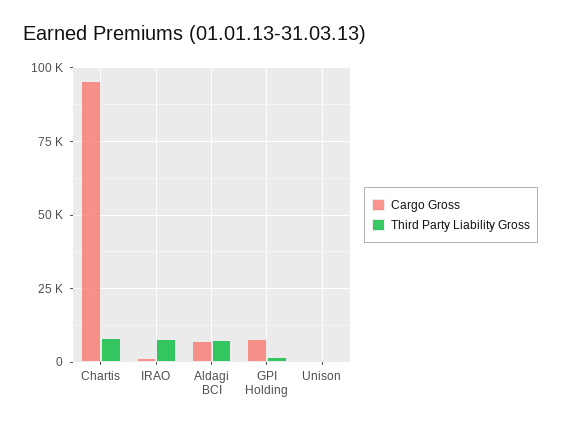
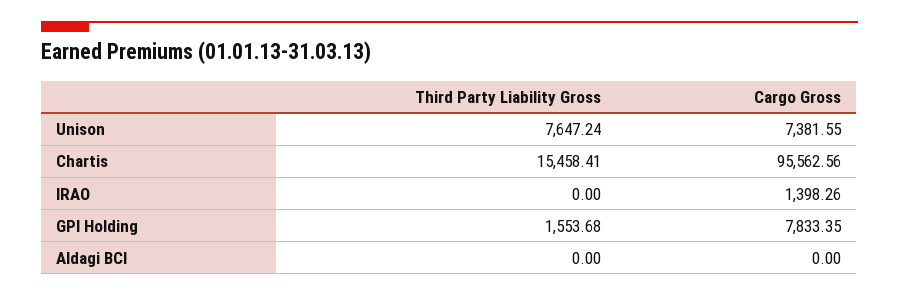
  {
    "Cargo Gross": {
      "Chartis": 95562.56,
      "IRAO": 1398.26,
-     "Aldagi BCI": 7500,
+     "Aldagi BCI": 0,
      "GPI Holding": 7833.35,
-     "Unison": 0
+     "Unison": 7381.55
    },
    "Third Party Liability Gross": {
-     "Chartis": 7500,
+     "Chartis": 15458.41,
-     "IRAO": 7500,
+     "IRAO": 0,
-     "Aldagi BCI": 7500,
+     "Aldagi BCI": 0,
      "GPI Holding": 1553.68,
-     "Unison": 0
+     "Unison": 7647.24
    }
  }

